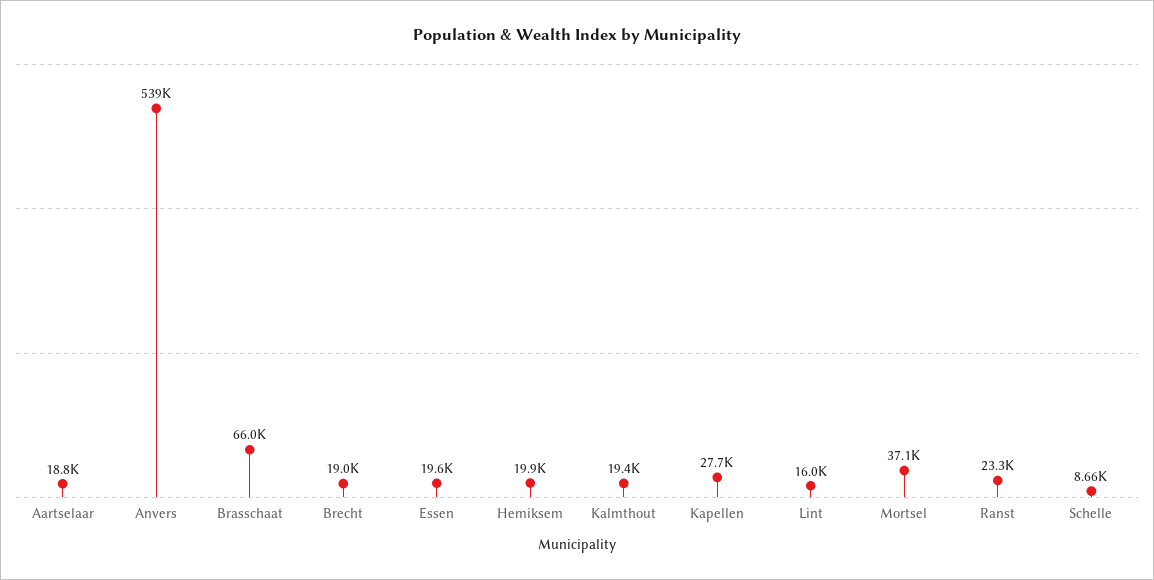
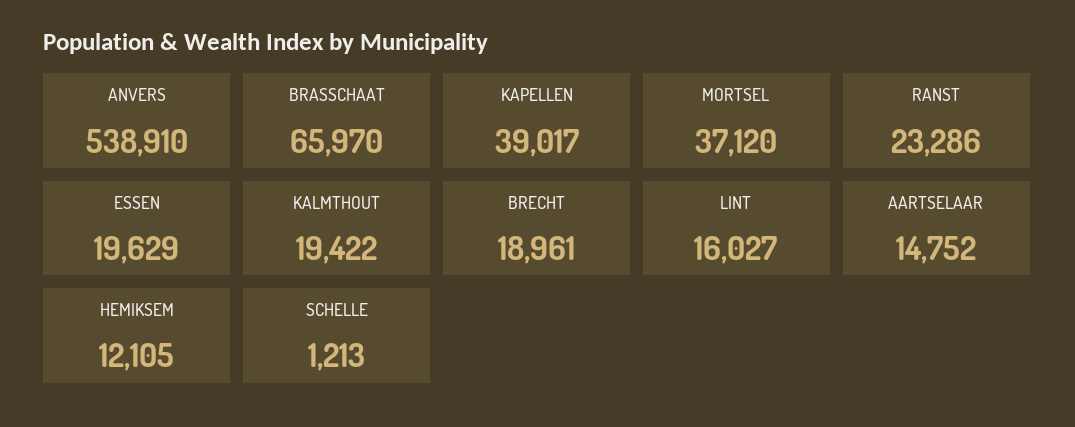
  {
-   "Aartselaar": 18800,
+   "Aartselaar": 14752,
    "Anvers": 538910,
    "Brasschaat": 65970,
    "Brecht": 18961,
    "Essen": 19629,
-   "Hemiksem": 19900,
+   "Hemiksem": 12105,
    "Kalmthout": 19422,
-   "Kapellen": 27700,
+   "Kapellen": 39017,
    "Lint": 16027,
    "Mortsel": 37120,
    "Ranst": 23286,
-   "Schelle": 8660
+   "Schelle": 1213
  }

